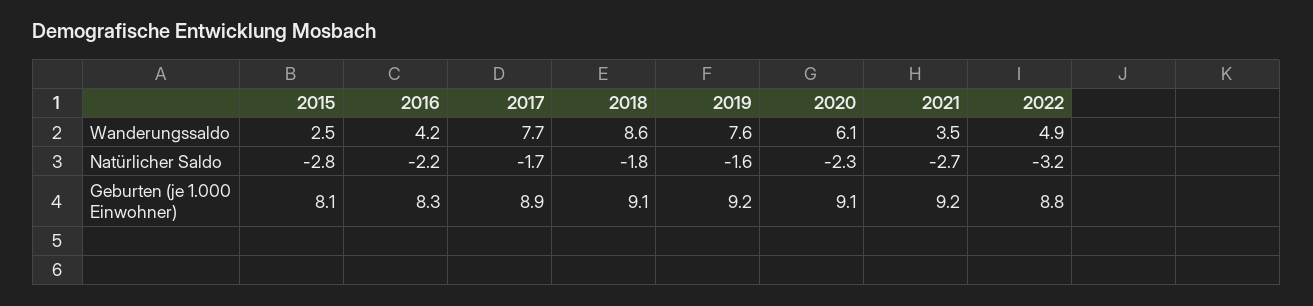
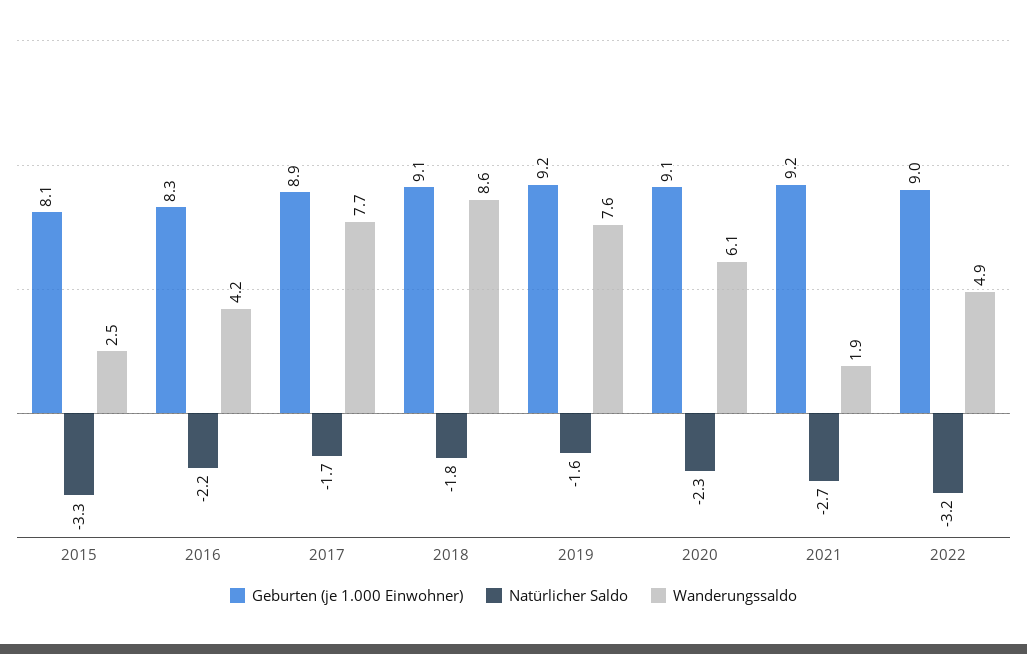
  {
    "Wanderungssaldo": {
      "2015": 2.5,
      "2016": 4.2,
      "2017": 7.7,
      "2018": 8.6,
      "2019": 7.6,
      "2020": 6.1,
-     "2021": 3.5,
+     "2021": 1.9,
      "2022": 4.9
    },
    "Natürlicher Saldo": {
-     "2015": -2.8,
+     "2015": -3.3,
      "2016": -2.2,
      "2017": -1.7,
      "2018": -1.8,
      "2019": -1.6,
      "2020": -2.3,
      "2021": -2.7,
      "2022": -3.2
    },
    "Geburten (je 1.000 Einwohner)": {
      "2015": 8.1,
      "2016": 8.3,
      "2017": 8.9,
      "2018": 9.1,
      "2019": 9.2,
      "2020": 9.1,
      "2021": 9.2,
-     "2022": 8.8
+     "2022": 9
    }
  }

